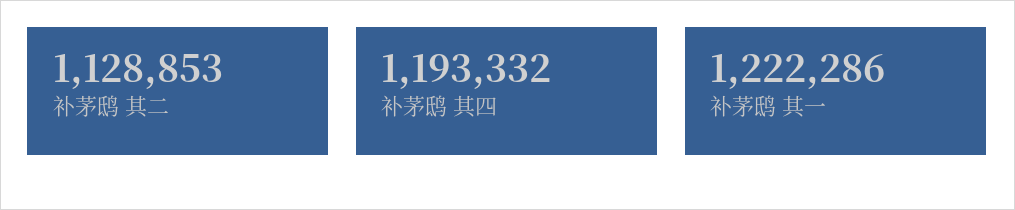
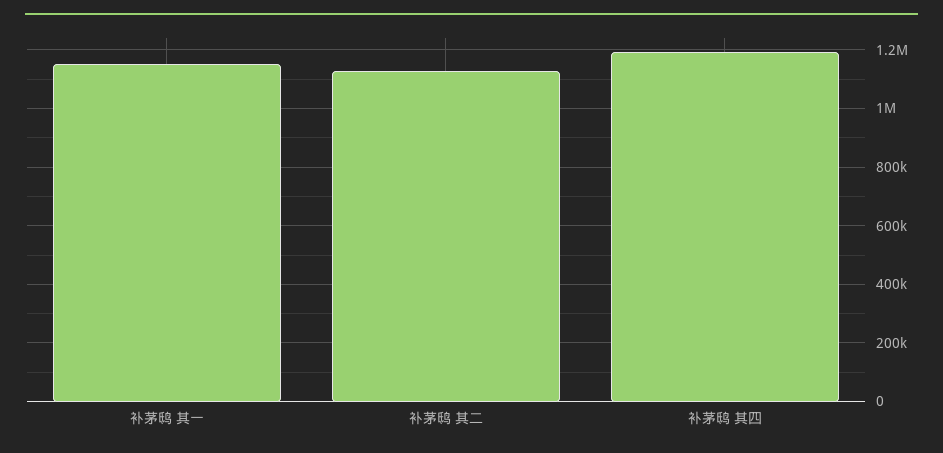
  {
    "补茅鸱 其二": 1128853,
    "补茅鸱 其四": 1193332,
-   "补茅鸱 其一": 1222286
+   "补茅鸱 其一": 1150000
  }

